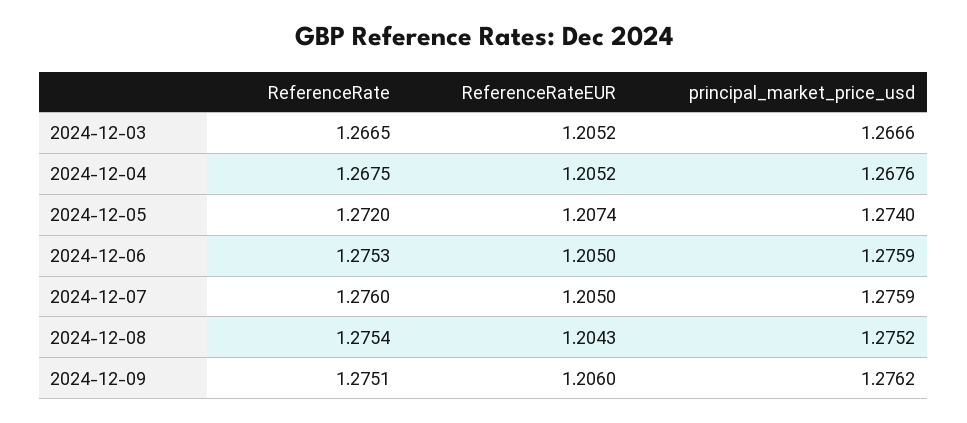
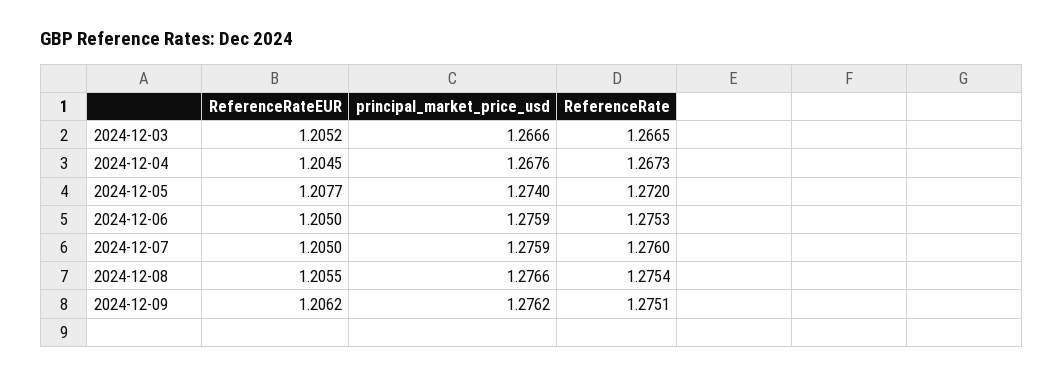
  {
    "ReferenceRate": {
      "2024-12-03": 1.2665,
-     "2024-12-04": 1.2675,
+     "2024-12-04": 1.2673,
      "2024-12-05": 1.272,
      "2024-12-06": 1.2753,
      "2024-12-07": 1.276,
      "2024-12-08": 1.2754,
      "2024-12-09": 1.2751
    },
    "ReferenceRateEUR": {
      "2024-12-03": 1.2052,
-     "2024-12-04": 1.2052,
+     "2024-12-04": 1.2045,
-     "2024-12-05": 1.2074,
+     "2024-12-05": 1.2077,
      "2024-12-06": 1.205,
      "2024-12-07": 1.205,
-     "2024-12-08": 1.2043,
+     "2024-12-08": 1.2055,
-     "2024-12-09": 1.206
+     "2024-12-09": 1.2062
    },
    "principal_market_price_usd": {
      "2024-12-03": 1.2666,
      "2024-12-04": 1.2676,
      "2024-12-05": 1.274,
      "2024-12-06": 1.2759,
      "2024-12-07": 1.2759,
-     "2024-12-08": 1.2752,
+     "2024-12-08": 1.2766,
      "2024-12-09": 1.2762
    }
  }

